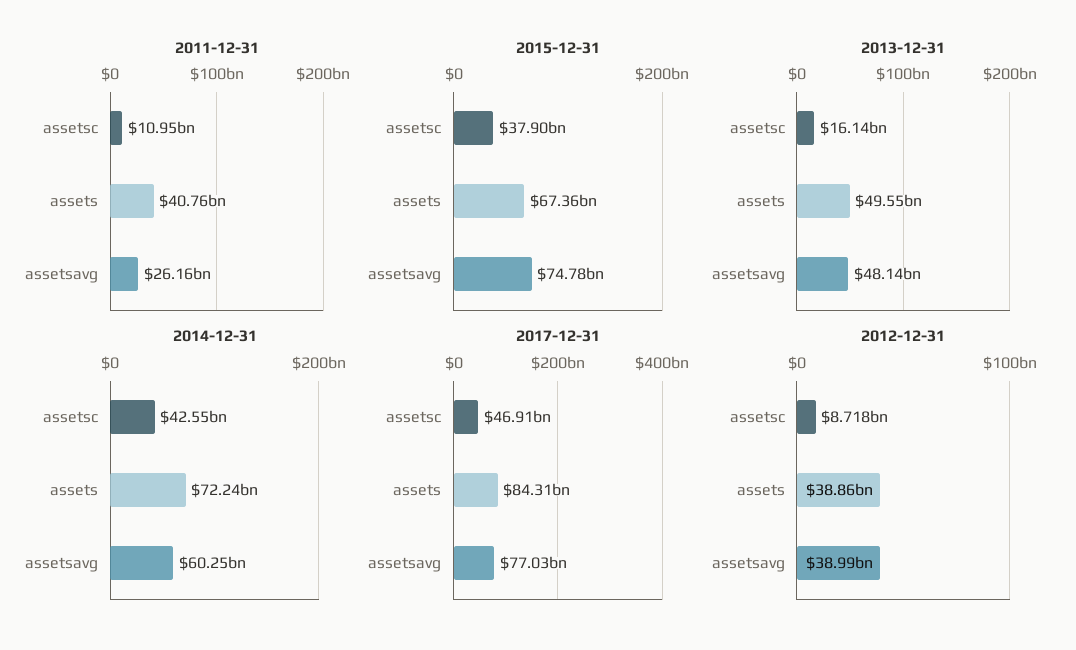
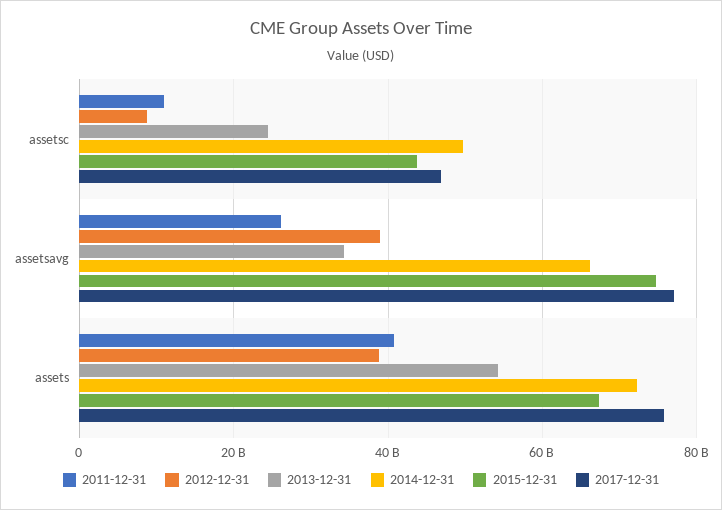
  {
    "2011-12-31": {
      "assetsc": 10950000000,
      "assets": 40760000000,
      "assetsavg": 26160000000
    },
    "2015-12-31": {
-     "assetsc": 37900000000,
+     "assetsc": 44000000000,
      "assets": 67360000000,
      "assetsavg": 74780000000
    },
    "2013-12-31": {
-     "assetsc": 16140000000,
+     "assetsc": 24000000000,
-     "assets": 49550000000,
+     "assets": 54000000000,
-     "assetsavg": 48140000000
+     "assetsavg": 34000000000
    },
    "2014-12-31": {
-     "assetsc": 42550000000,
+     "assetsc": 50000000000,
      "assets": 72240000000,
-     "assetsavg": 60250000000
+     "assetsavg": 66000000000
    },
    "2017-12-31": {
      "assetsc": 46910000000,
-     "assets": 84310000000,
+     "assets": 76000000000,
      "assetsavg": 77030000000
    },
    "2012-12-31": {
      "assetsc": 8718000000,
      "assets": 38860000000,
      "assetsavg": 38990000000
    }
  }

